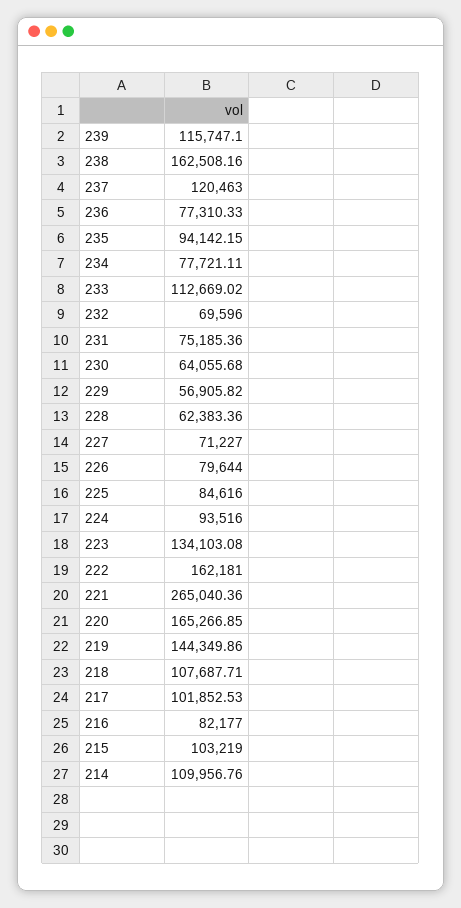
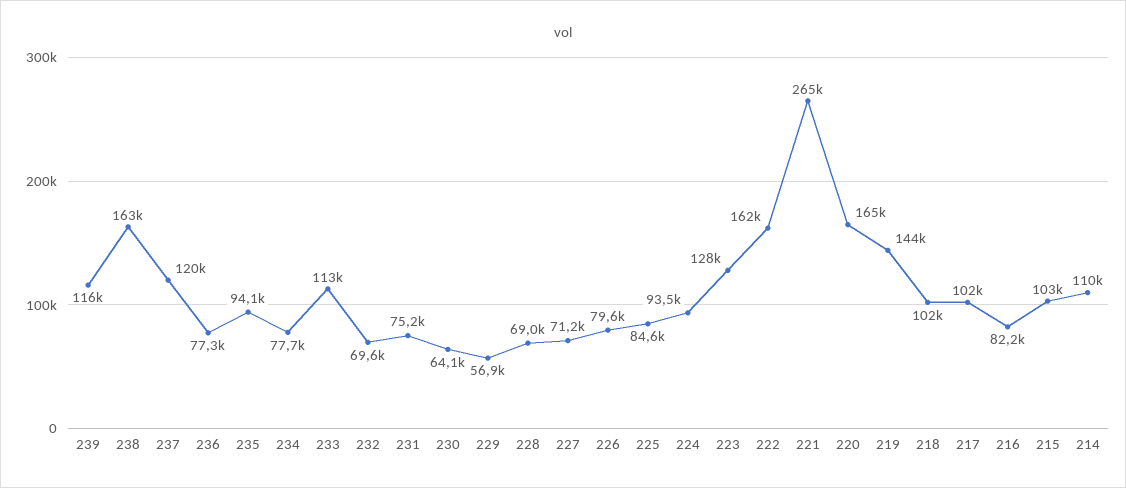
  {
    "239": 115747.1,
    "238": 162508.16,
    "237": 120463,
    "236": 77310.33,
    "235": 94142.15,
    "234": 77721.11,
    "233": 112669.02,
    "232": 69596,
    "231": 75185.36,
    "230": 64055.68,
    "229": 56905.82,
-   "228": 62383.36,
+   "228": 69000,
    "227": 71227,
    "226": 79644,
    "225": 84616,
    "224": 93516,
-   "223": 134103.08,
+   "223": 128000,
    "222": 162181,
    "221": 265040.36,
    "220": 165266.85,
    "219": 144349.86,
-   "218": 107687.71,
+   "218": 102000,
    "217": 101852.53,
    "216": 82177,
    "215": 103219,
    "214": 109956.76
  }

